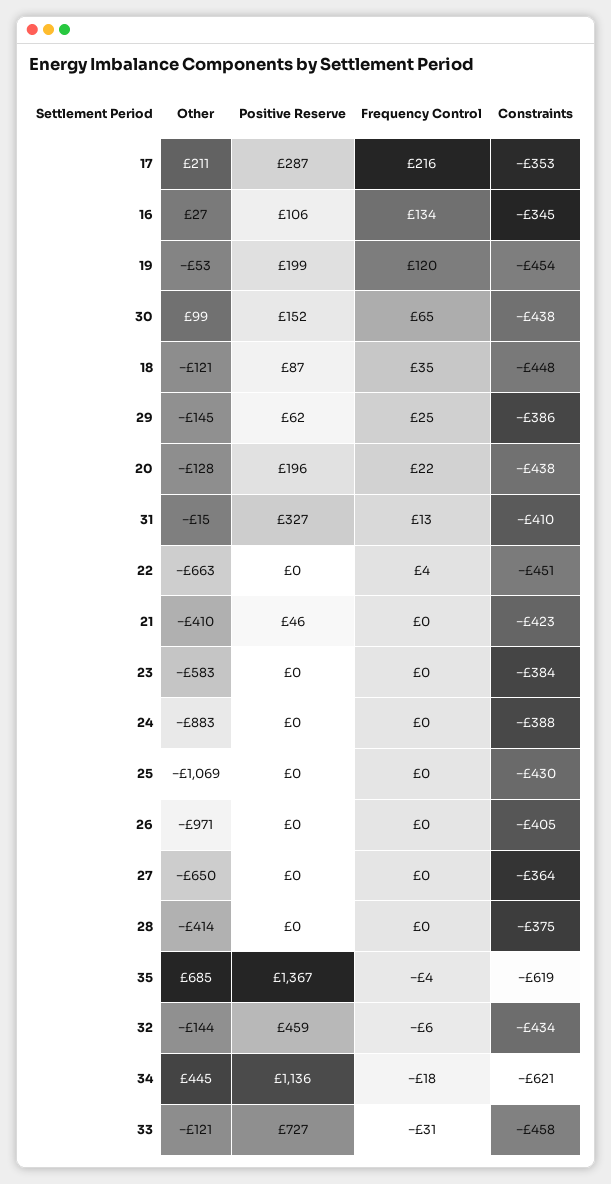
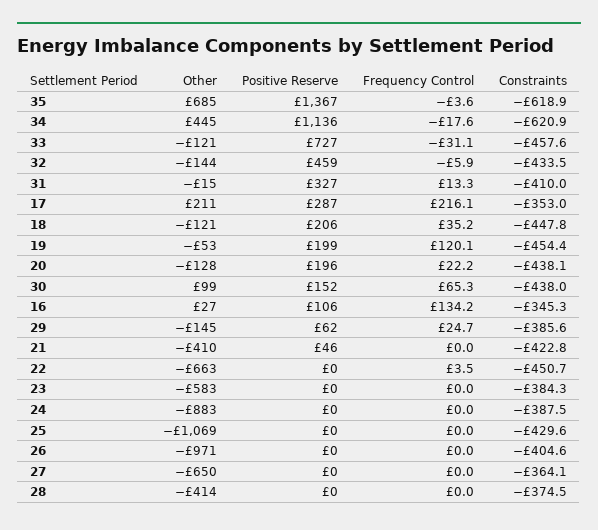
  {
    "Other": {
      "17": 211,
      "16": 27,
      "19": -53,
      "30": 99,
      "18": -121,
      "29": -145,
      "20": -128,
      "31": -15,
      "22": -663,
      "21": -410,
      "23": -583,
      "24": -883,
      "25": -1069,
      "26": -971,
      "27": -650,
      "28": -414,
      "35": 685,
      "32": -144,
      "34": 445,
      "33": -121
    },
    "Positive Reserve": {
      "17": 287,
      "16": 106,
      "19": 199,
      "30": 152,
-     "18": 87,
+     "18": 206,
      "29": 62,
      "20": 196,
      "31": 327,
      "22": 0,
      "21": 46,
      "23": 0,
      "24": 0,
      "25": 0,
      "26": 0,
      "27": 0,
      "28": 0,
      "35": 1367,
      "32": 459,
      "34": 1136,
      "33": 727
    },
    "Frequency Control": {
      "17": 216.1,
      "16": 134.2,
      "19": 120.1,
      "30": 65.3,
      "18": 35.2,
      "29": 24.7,
      "20": 22.2,
      "31": 13.3,
      "22": 3.5,
      "21": 0,
      "23": 0,
      "24": 0,
      "25": 0,
      "26": 0,
      "27": 0,
      "28": 0,
      "35": -3.6,
      "32": -5.9,
      "34": -17.6,
      "33": -31.1
    },
    "Constraints": {
      "17": -353,
      "16": -345.3,
      "19": -454.4,
      "30": -438,
      "18": -447.8,
      "29": -385.6,
      "20": -438.1,
      "31": -410,
      "22": -450.7,
      "21": -422.8,
      "23": -384.3,
      "24": -387.5,
      "25": -429.6,
      "26": -404.6,
      "27": -364.1,
      "28": -374.5,
      "35": -618.9,
      "32": -433.5,
      "34": -620.9,
      "33": -457.6
    }
  }

